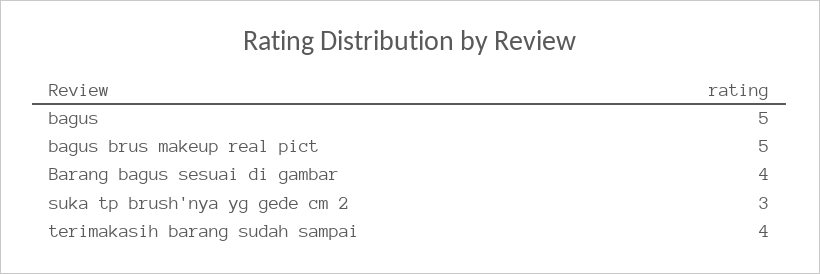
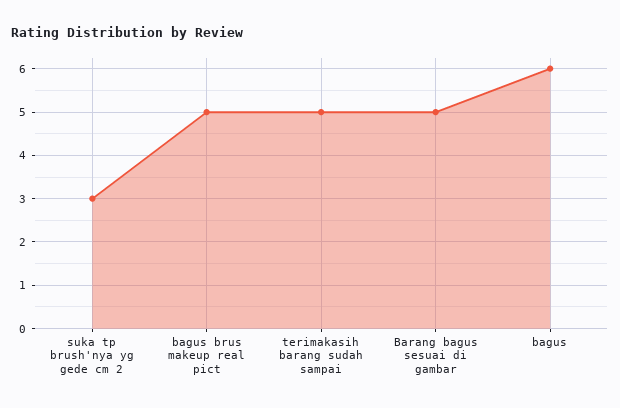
  {
-   "bagus": 5,
+   "bagus": 6,
    "bagus brus makeup real pict": 5,
-   "Barang bagus sesuai di gambar": 4,
+   "Barang bagus sesuai di gambar": 5,
    "suka tp brush'nya yg gede cm 2": 3,
-   "terimakasih barang sudah sampai": 4
+   "terimakasih barang sudah sampai": 5
  }

